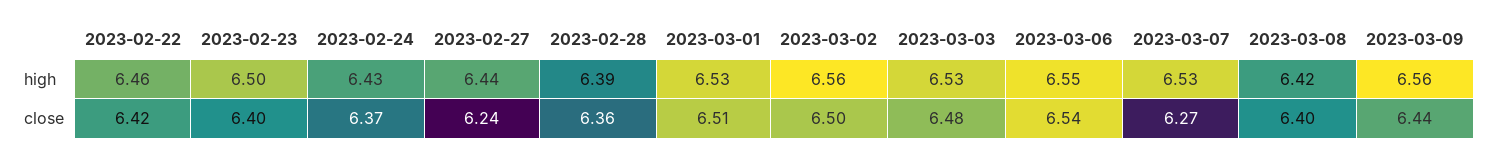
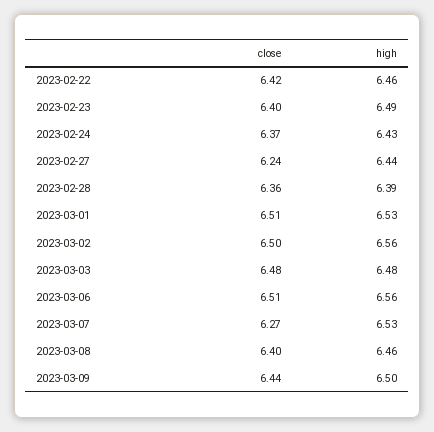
  {
    "2023-02-22": {
      "high": 6.46,
      "close": 6.42
    },
    "2023-02-23": {
-     "high": 6.5,
+     "high": 6.49,
      "close": 6.4
    },
    "2023-02-24": {
      "high": 6.43,
      "close": 6.37
    },
    "2023-02-27": {
      "high": 6.44,
      "close": 6.24
    },
    "2023-02-28": {
      "high": 6.39,
      "close": 6.36
    },
    "2023-03-01": {
      "high": 6.53,
      "close": 6.51
    },
    "2023-03-02": {
      "high": 6.56,
      "close": 6.5
    },
    "2023-03-03": {
-     "high": 6.53,
+     "high": 6.48,
      "close": 6.48
    },
    "2023-03-06": {
-     "high": 6.55,
+     "high": 6.56,
-     "close": 6.54
+     "close": 6.51
    },
    "2023-03-07": {
      "high": 6.53,
      "close": 6.27
    },
    "2023-03-08": {
-     "high": 6.42,
+     "high": 6.46,
      "close": 6.4
    },
    "2023-03-09": {
-     "high": 6.56,
+     "high": 6.5,
      "close": 6.44
    }
  }

